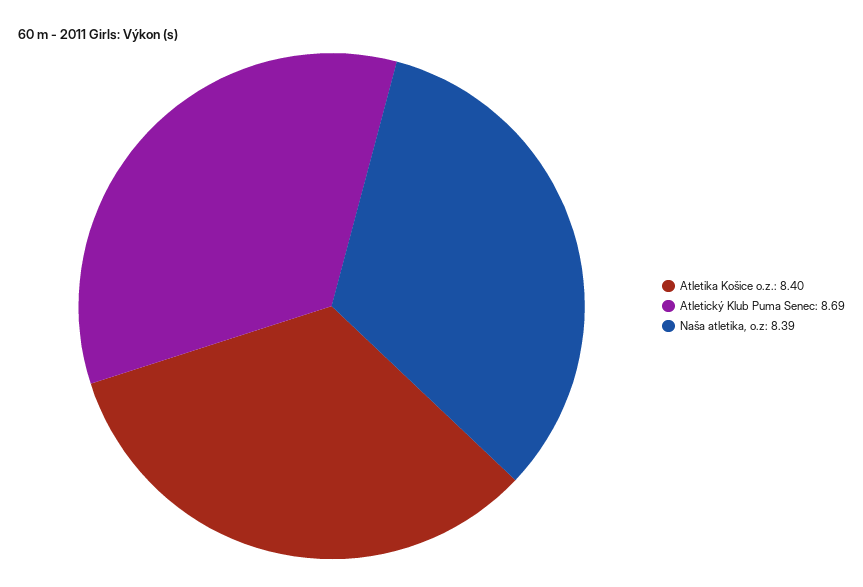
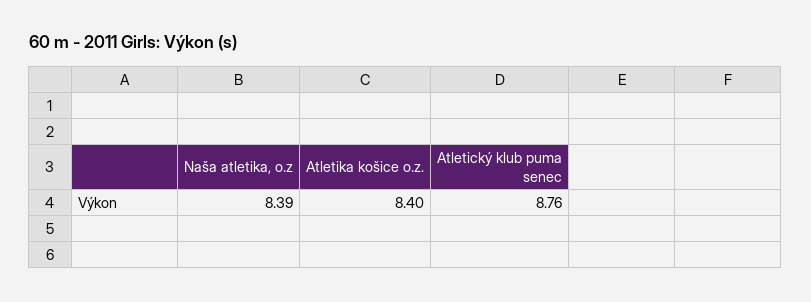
  {
    "Atletika Košice o.z.": 8.4,
-   "Atletický Klub Puma Senec": 8.69,
+   "Atletický Klub Puma Senec": 8.76,
    "Naša atletika, o.z": 8.39
  }

